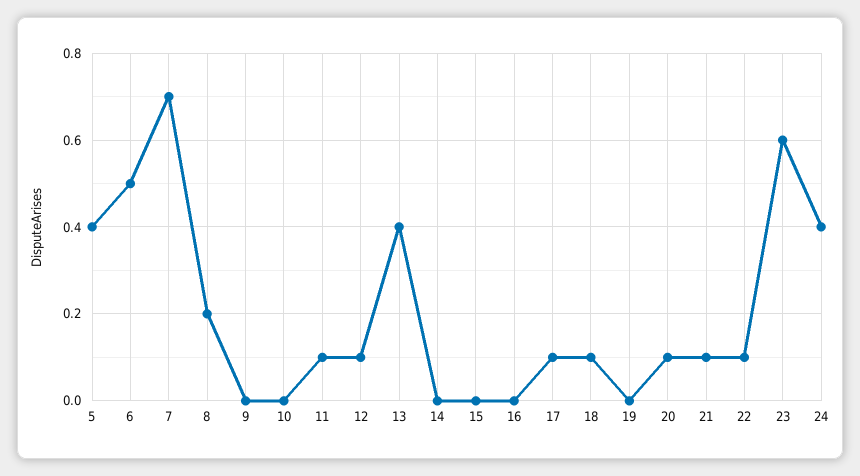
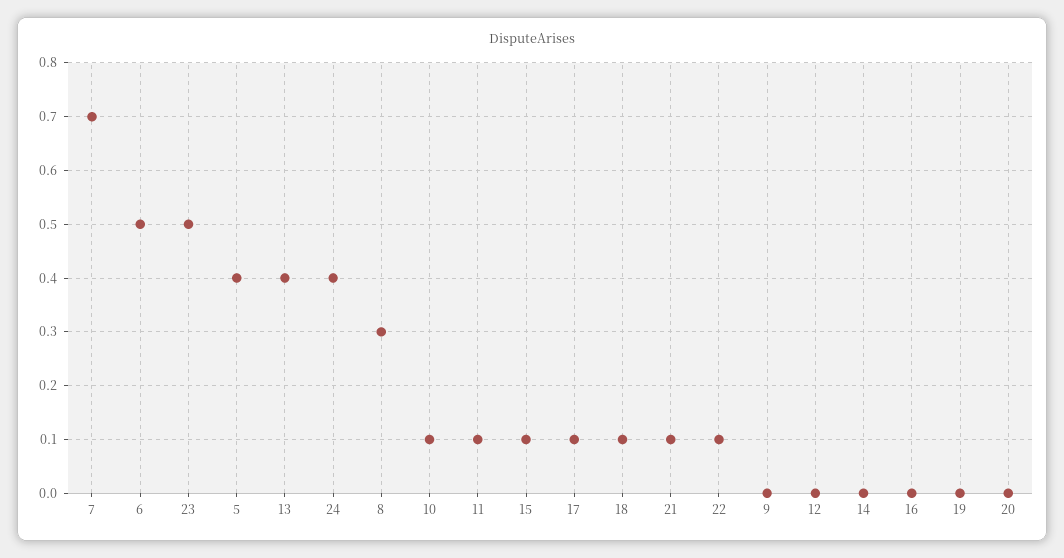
  {
    "5": 0.4,
    "6": 0.5,
    "7": 0.7,
-   "8": 0.2,
+   "8": 0.3,
    "9": 0,
-   "10": 0,
+   "10": 0.1,
    "11": 0.1,
-   "12": 0.1,
+   "12": 0,
    "13": 0.4,
    "14": 0,
-   "15": 0,
+   "15": 0.1,
    "16": 0,
    "17": 0.1,
    "18": 0.1,
    "19": 0,
-   "20": 0.1,
+   "20": 0,
    "21": 0.1,
    "22": 0.1,
-   "23": 0.6,
+   "23": 0.5,
    "24": 0.4
  }

